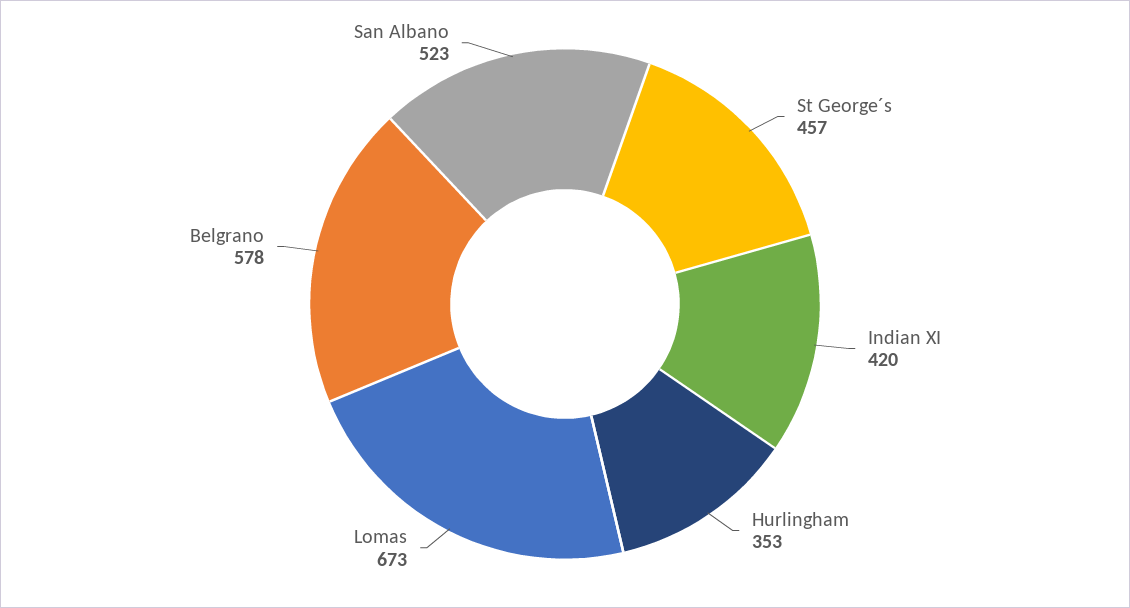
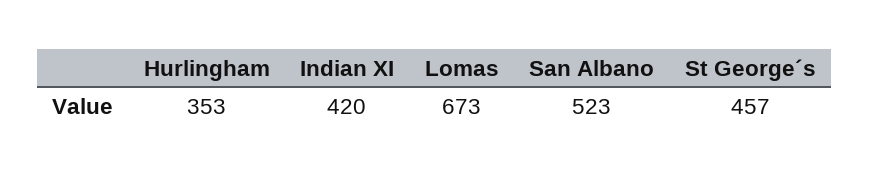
  {
    "St George´s": 457,
    "Indian XI": 420,
    "Hurlingham": 353,
    "Lomas": 673,
-   "Belgrano": 578,
    "San Albano": 523
  }

